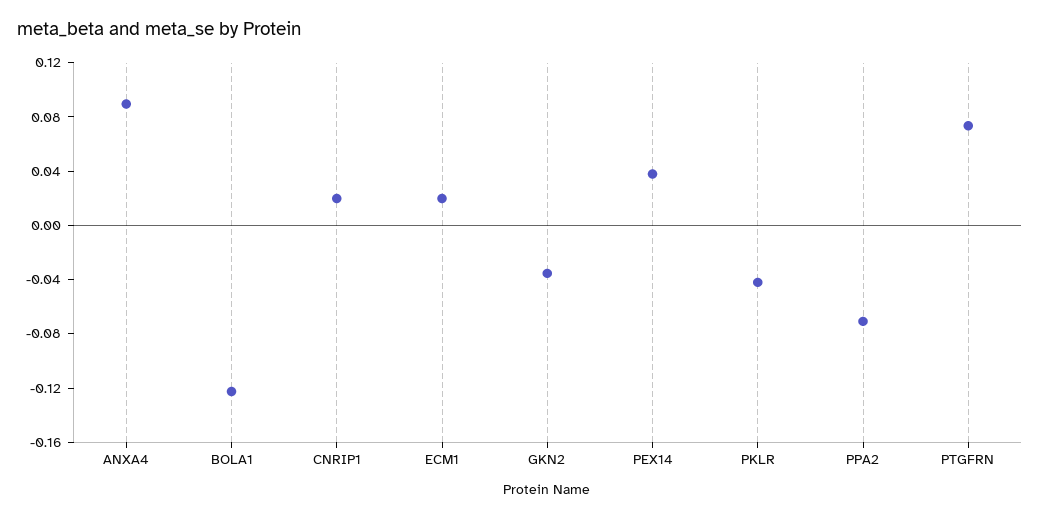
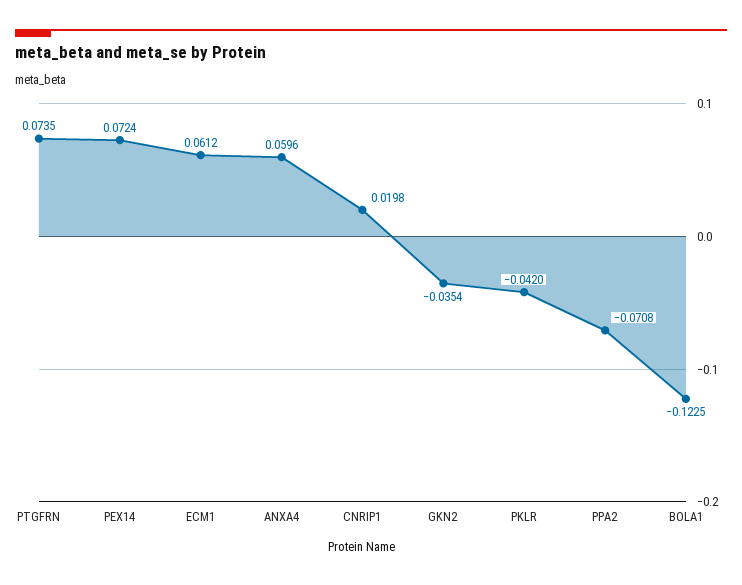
  {
-   "ANXA4": 0.09,
+   "ANXA4": 0.0596,
    "BOLA1": -0.1225,
    "CNRIP1": 0.0198,
-   "ECM1": 0.02,
+   "ECM1": 0.0612,
    "GKN2": -0.0354,
-   "PEX14": 0.04,
+   "PEX14": 0.0724,
    "PKLR": -0.042,
    "PPA2": -0.0708,
    "PTGFRN": 0.0735
  }

